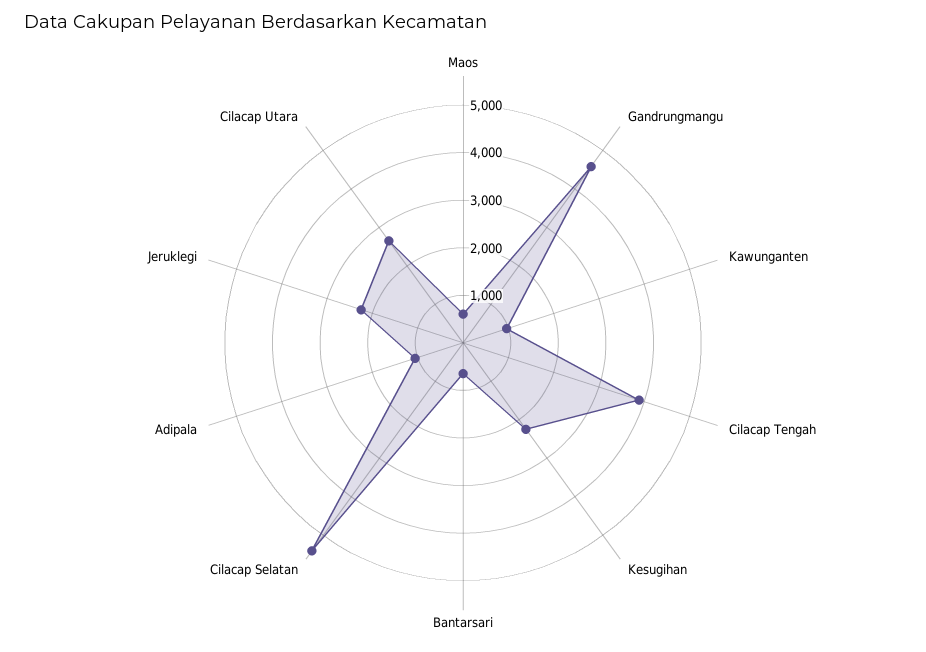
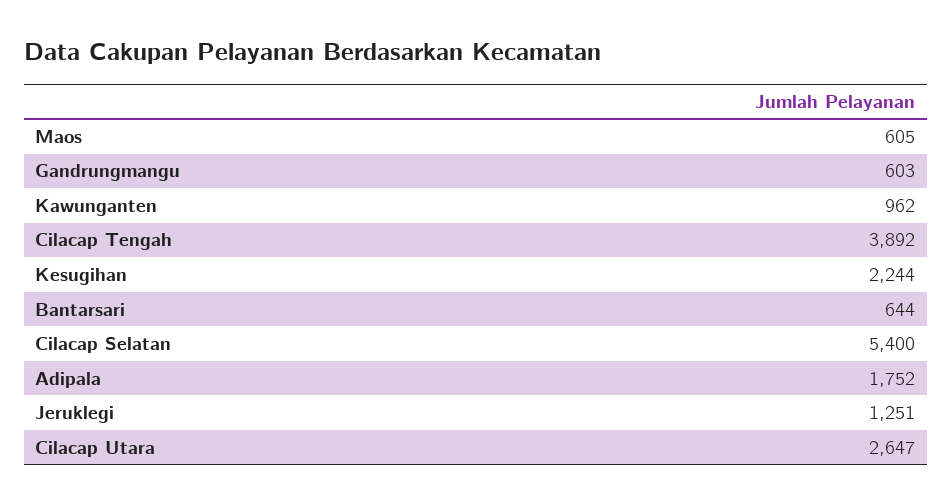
  {
    "Maos": 605,
-   "Gandrungmangu": 4600,
+   "Gandrungmangu": 603,
    "Kawunganten": 962,
    "Cilacap Tengah": 3892,
    "Kesugihan": 2244,
    "Bantarsari": 644,
    "Cilacap Selatan": 5400,
-   "Adipala": 1000,
+   "Adipala": 1752,
-   "Jeruklegi": 2200,
+   "Jeruklegi": 1251,
    "Cilacap Utara": 2647
  }

